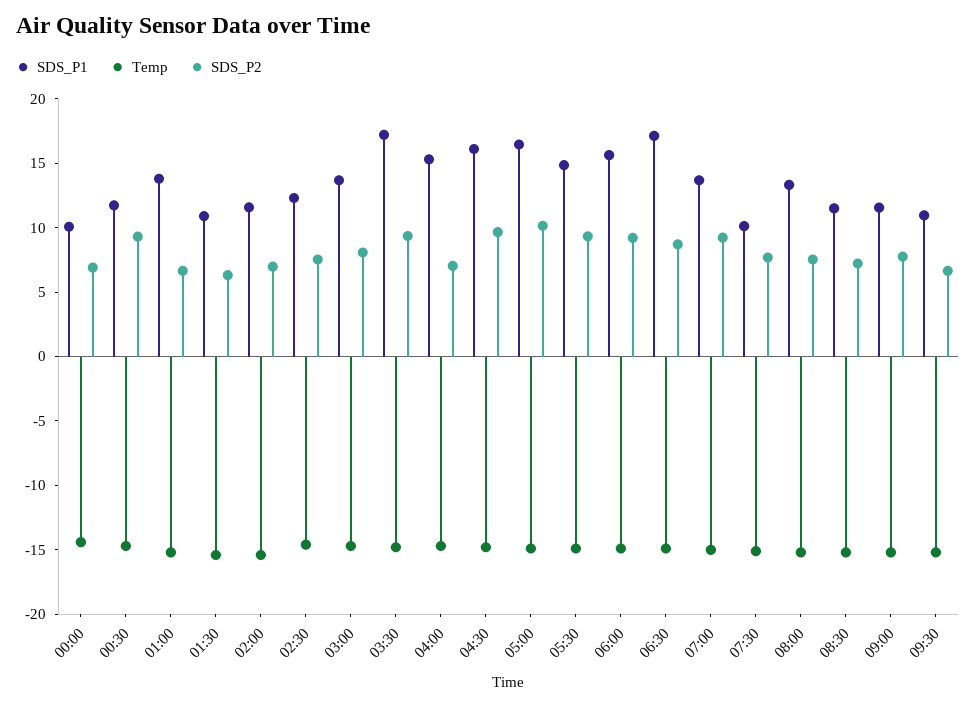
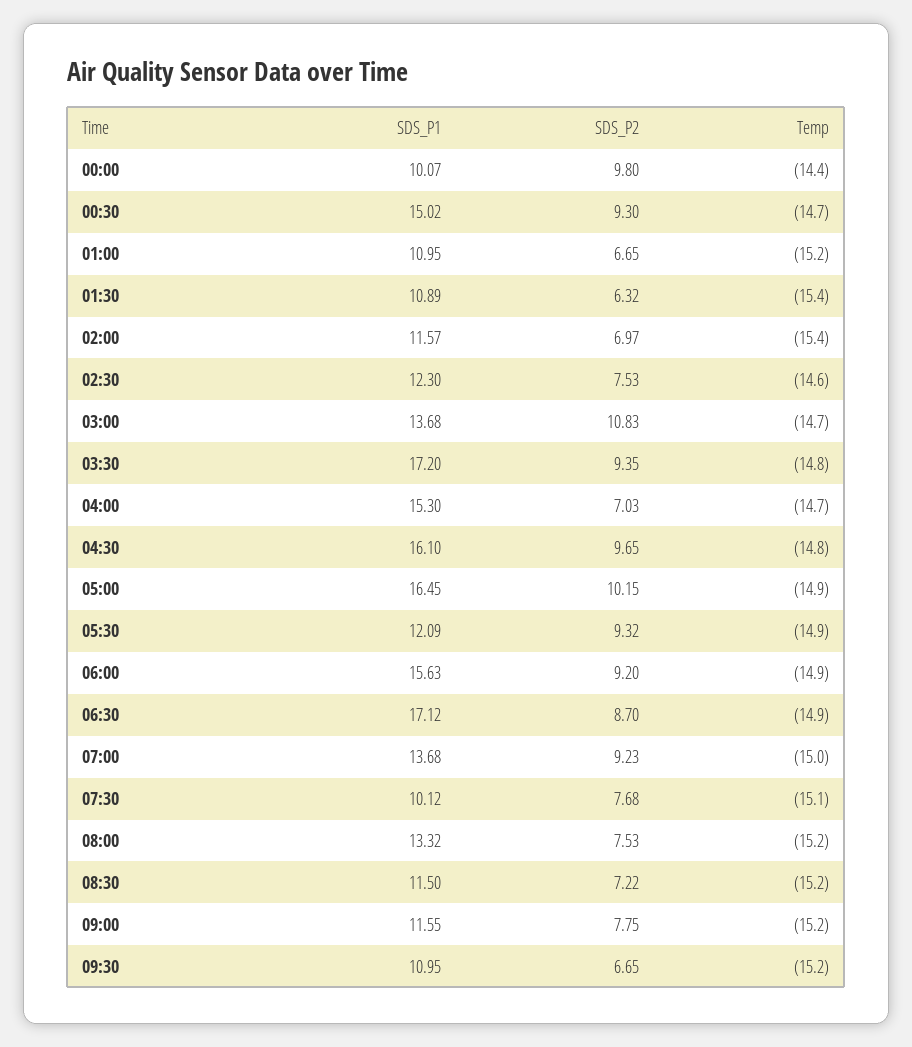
  {
    "SDS_P1": {
      "00:00": 10.07,
-     "00:30": 12,
+     "00:30": 15.02,
-     "01:00": 14,
+     "01:00": 10.95,
      "01:30": 10.89,
      "02:00": 11.57,
      "02:30": 12.3,
      "03:00": 13.68,
      "03:30": 17.2,
      "04:00": 15.3,
      "04:30": 16.1,
      "05:00": 16.45,
-     "05:30": 15,
+     "05:30": 12.09,
      "06:00": 15.63,
      "06:30": 17.12,
      "07:00": 13.68,
      "07:30": 10.12,
      "08:00": 13.32,
      "08:30": 11.5,
      "09:00": 11.55,
      "09:30": 10.95
    },
    "Temp": {
      "00:00": -14.4,
      "00:30": -14.7,
      "01:00": -15.2,
      "01:30": -15.4,
      "02:00": -15.4,
      "02:30": -14.6,
      "03:00": -14.7,
      "03:30": -14.8,
      "04:00": -14.7,
      "04:30": -14.8,
      "05:00": -14.9,
      "05:30": -14.9,
      "06:00": -14.9,
      "06:30": -14.9,
      "07:00": -15,
      "07:30": -15.1,
      "08:00": -15.2,
      "08:30": -15.2,
      "09:00": -15.2,
      "09:30": -15.2
    },
    "SDS_P2": {
-     "00:00": 7,
+     "00:00": 9.8,
      "00:30": 9.3,
      "01:00": 6.65,
      "01:30": 6.32,
      "02:00": 6.97,
      "02:30": 7.53,
-     "03:00": 8,
+     "03:00": 10.83,
      "03:30": 9.35,
      "04:00": 7.03,
      "04:30": 9.65,
      "05:00": 10.15,
      "05:30": 9.32,
      "06:00": 9.2,
      "06:30": 8.7,
      "07:00": 9.23,
      "07:30": 7.68,
      "08:00": 7.53,
      "08:30": 7.22,
      "09:00": 7.75,
      "09:30": 6.65
    }
  }

